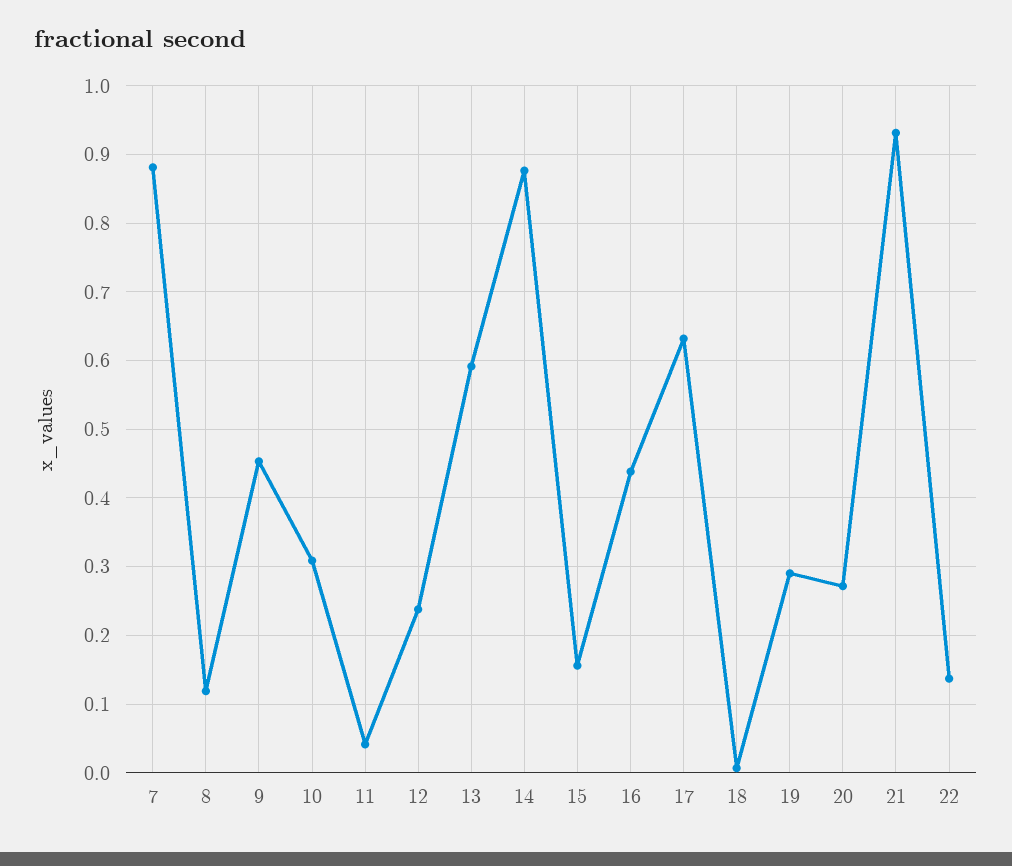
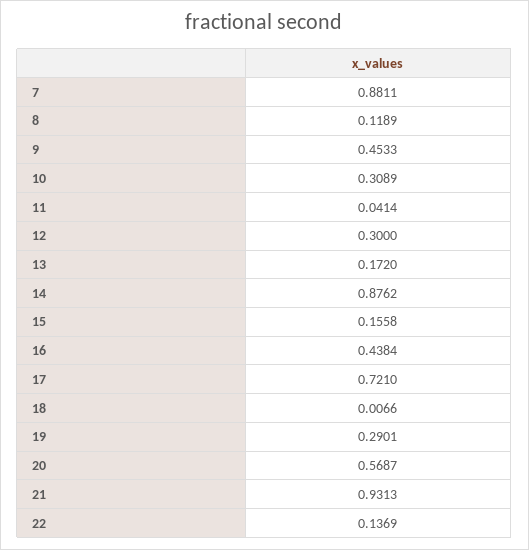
  {
    "7": 0.8811,
    "8": 0.1189,
    "9": 0.4533,
    "10": 0.3089,
    "11": 0.0414,
-   "12": 0.24,
+   "12": 0.3,
-   "13": 0.59,
+   "13": 0.172,
    "14": 0.8762,
    "15": 0.1558,
    "16": 0.4384,
-   "17": 0.63,
+   "17": 0.721,
    "18": 0.0066,
    "19": 0.2901,
-   "20": 0.27,
+   "20": 0.5687,
    "21": 0.9313,
    "22": 0.1369
  }

